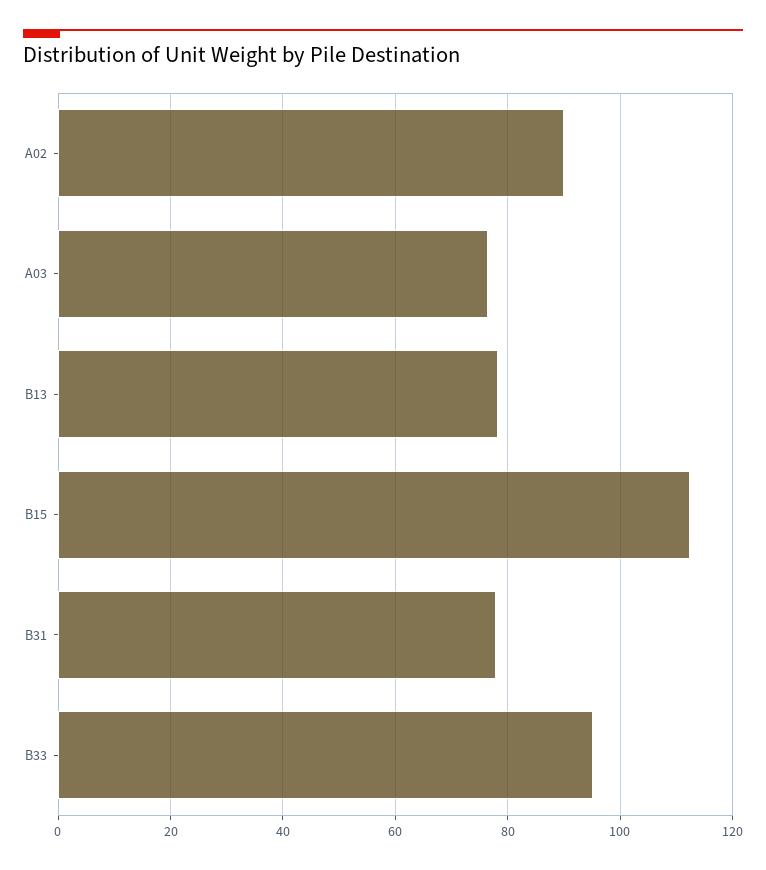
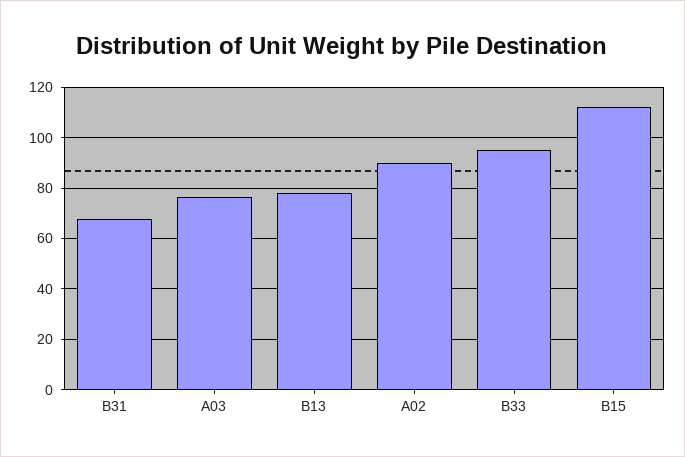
  {
    "A02": 90,
    "A03": 76,
    "B13": 78,
    "B15": 112,
-   "B31": 78,
+   "B31": 67.5,
    "B33": 96
  }

